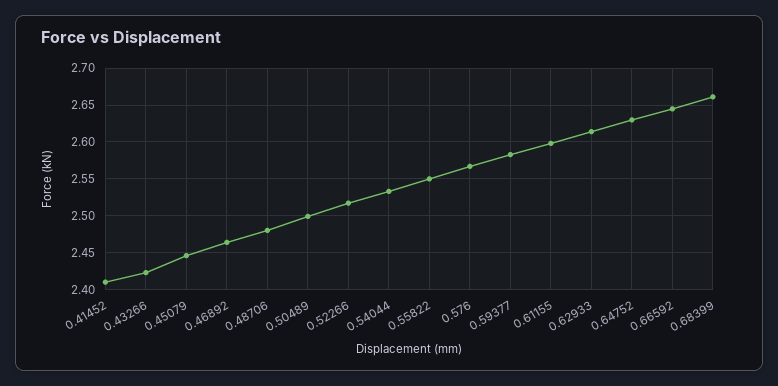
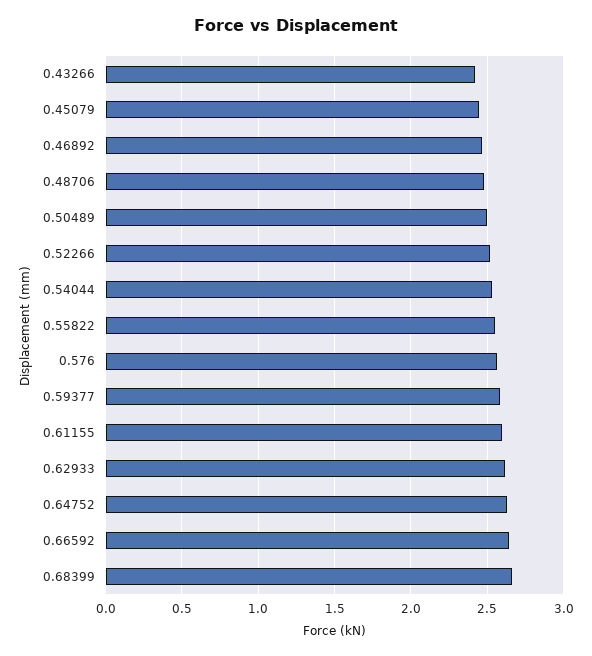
  {
-   "0.41452": 2.41,
    "0.43266": 2.42,
    "0.45079": 2.45,
    "0.46892": 2.46,
    "0.48706": 2.48,
    "0.50489": 2.5,
    "0.52266": 2.52,
    "0.54044": 2.53,
    "0.55822": 2.55,
    "0.576": 2.57,
    "0.59377": 2.58,
    "0.61155": 2.6,
    "0.62933": 2.61,
    "0.64752": 2.63,
    "0.66592": 2.65,
    "0.68399": 2.66
  }

